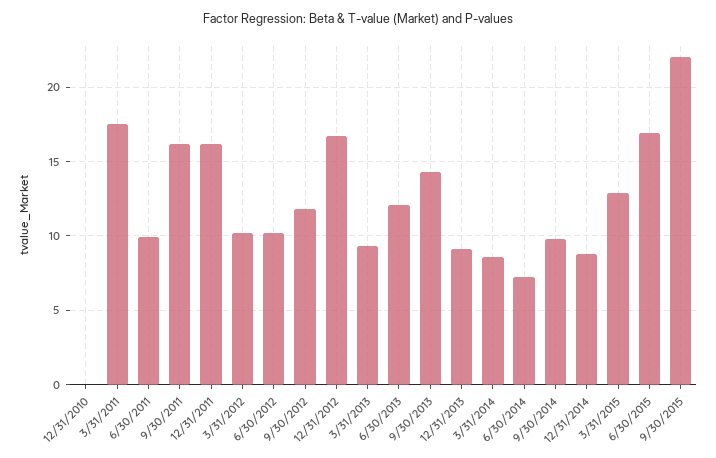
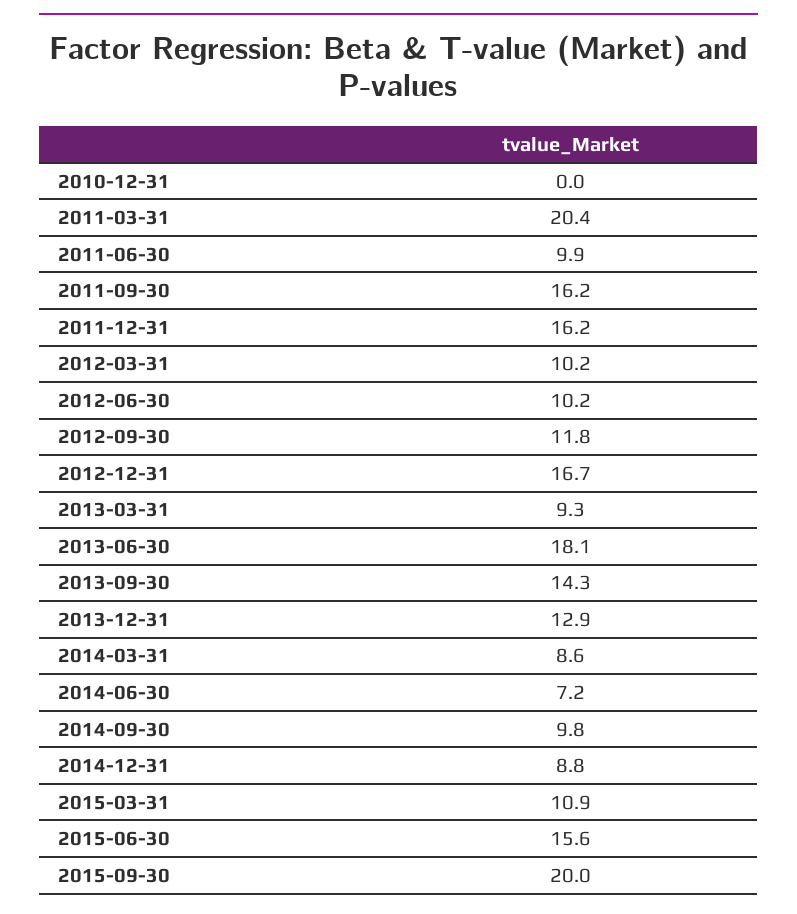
  {
    "12/31/2010": 0,
-   "3/31/2011": 17.5,
+   "3/31/2011": 20.4,
    "6/30/2011": 9.9,
    "9/30/2011": 16.2,
    "12/31/2011": 16.2,
    "3/31/2012": 10.2,
    "6/30/2012": 10.2,
    "9/30/2012": 11.8,
    "12/31/2012": 16.7,
    "3/31/2013": 9.3,
-   "6/30/2013": 12,
+   "6/30/2013": 18.1,
    "9/30/2013": 14.3,
-   "12/31/2013": 9,
+   "12/31/2013": 12.9,
    "3/31/2014": 8.6,
    "6/30/2014": 7.2,
    "9/30/2014": 9.8,
    "12/31/2014": 8.8,
-   "3/31/2015": 13,
+   "3/31/2015": 10.9,
-   "6/30/2015": 17,
+   "6/30/2015": 15.6,
-   "9/30/2015": 22
+   "9/30/2015": 20
  }

